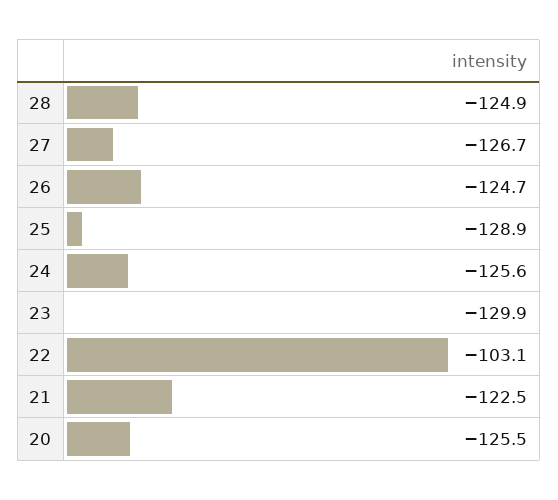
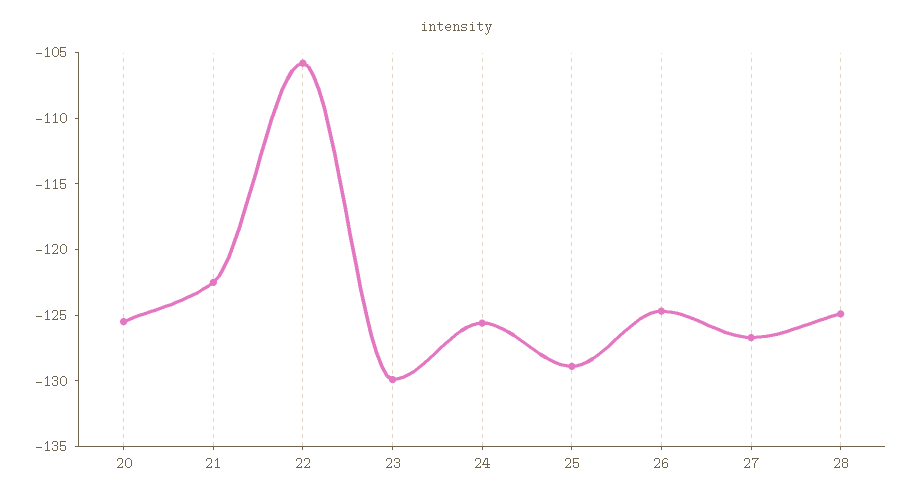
  {
    "28": -124.9,
    "27": -126.7,
    "26": -124.7,
    "25": -128.9,
    "24": -125.6,
    "23": -129.9,
-   "22": -103.1,
+   "22": -106,
    "21": -122.5,
    "20": -125.5
  }

